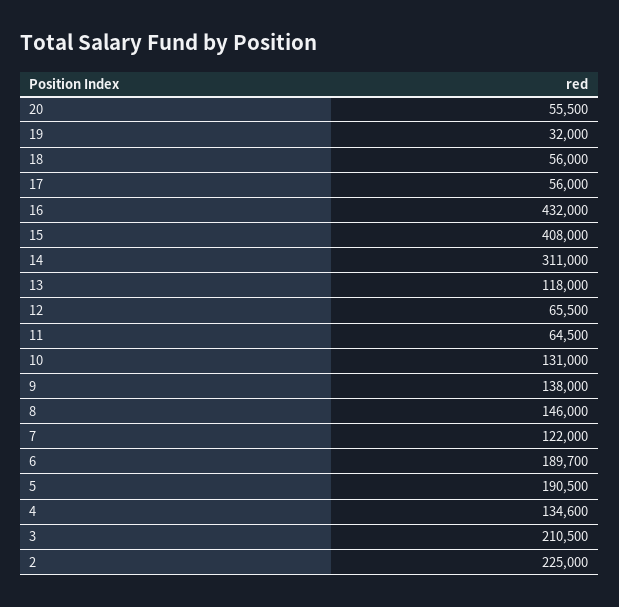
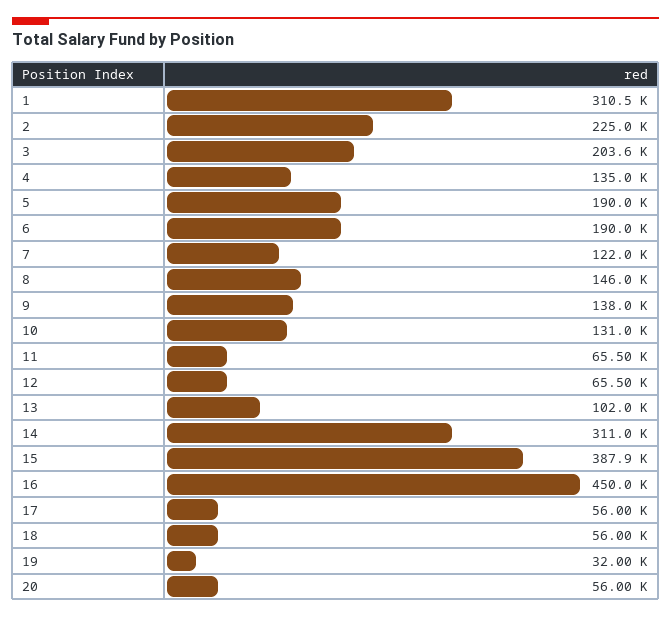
  {
-   "20": 55500,
+   "20": 56000,
    "19": 32000,
    "18": 56000,
    "17": 56000,
-   "16": 432000,
+   "16": 450000,
-   "15": 408000,
+   "15": 387900,
    "14": 311000,
-   "13": 118000,
+   "13": 102000,
    "12": 65500,
-   "11": 64500,
+   "11": 65500,
    "10": 131000,
    "9": 138000,
    "8": 146000,
    "7": 122000,
-   "6": 189700,
+   "6": 190000,
-   "5": 190500,
+   "5": 190000,
-   "4": 134600,
+   "4": 135000,
-   "3": 210500,
+   "3": 203600,
-   "2": 225000
+   "2": 225000,
+   "1": 310500
  }

